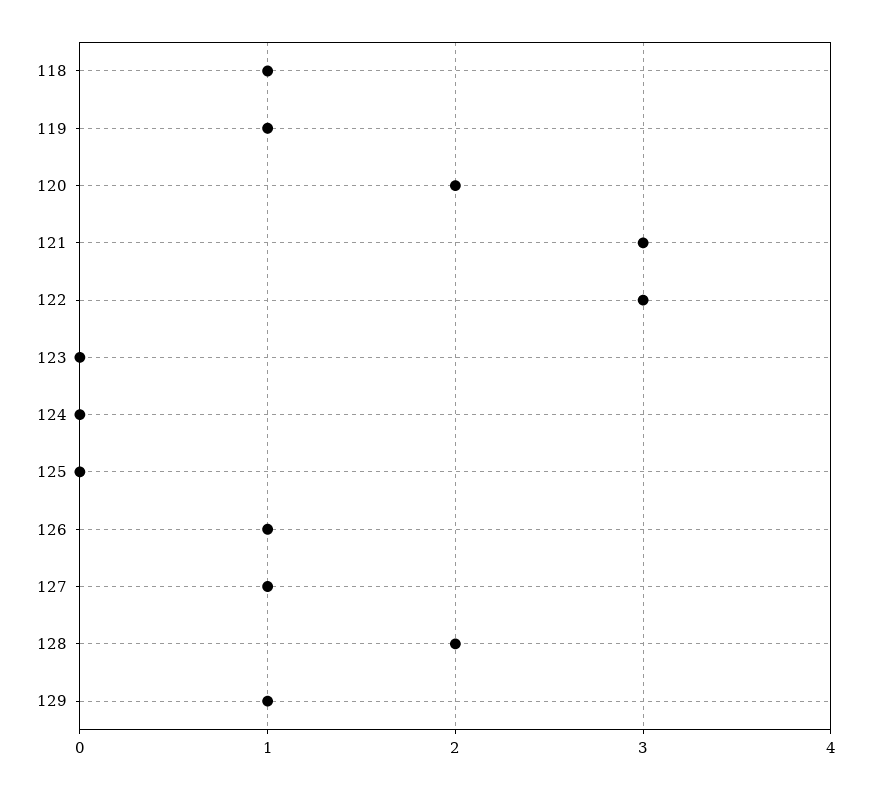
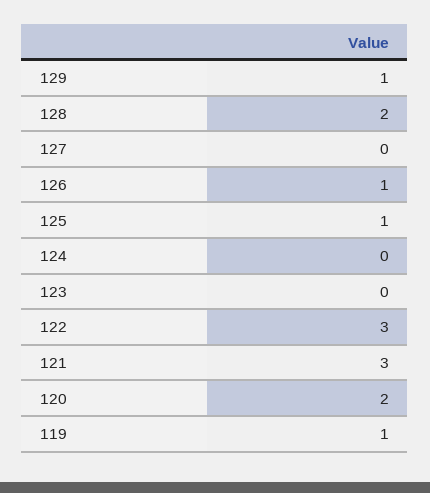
  {
-   "118": 1,
    "119": 1,
    "120": 2,
    "121": 3,
    "122": 3,
    "123": 0,
    "124": 0,
-   "125": 0,
+   "125": 1,
    "126": 1,
-   "127": 1,
+   "127": 0,
    "128": 2,
    "129": 1
  }

